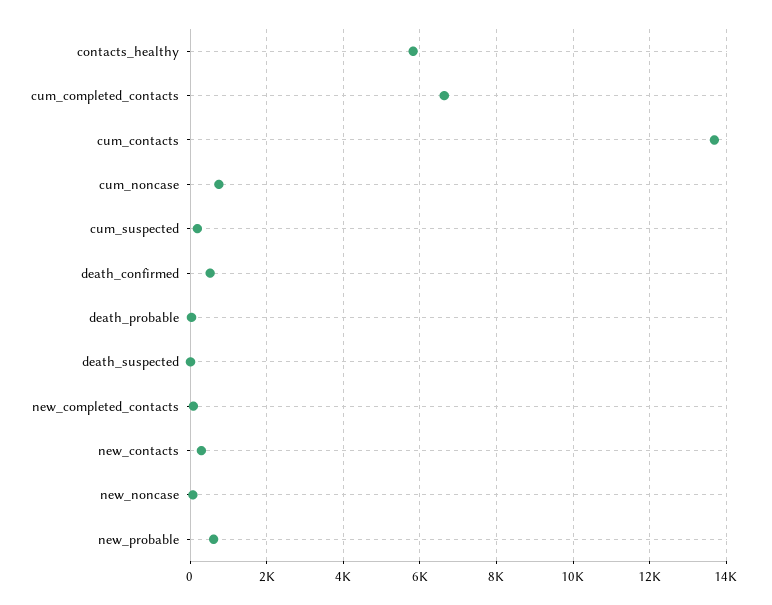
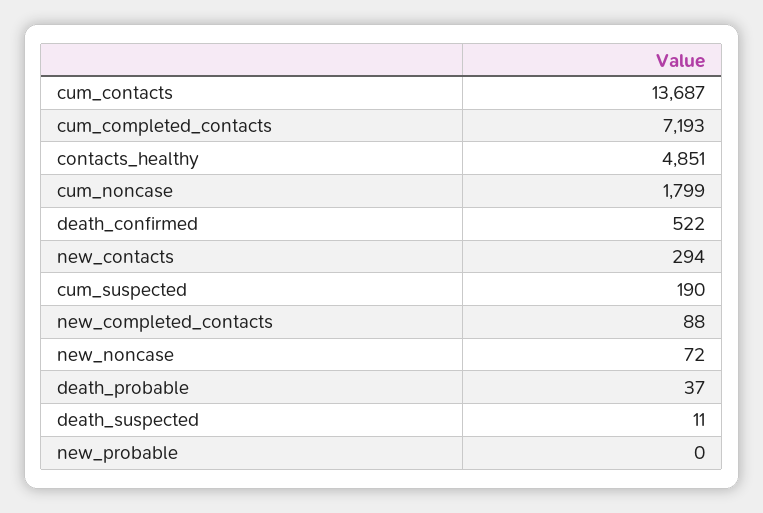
  {
-   "contacts_healthy": 5800,
+   "contacts_healthy": 4851,
-   "cum_completed_contacts": 6600,
+   "cum_completed_contacts": 7193,
    "cum_contacts": 13687,
-   "cum_noncase": 800,
+   "cum_noncase": 1799,
    "cum_suspected": 190,
    "death_confirmed": 522,
    "death_probable": 37,
    "death_suspected": 11,
    "new_completed_contacts": 88,
    "new_contacts": 294,
    "new_noncase": 72,
-   "new_probable": 600
+   "new_probable": 0
  }

